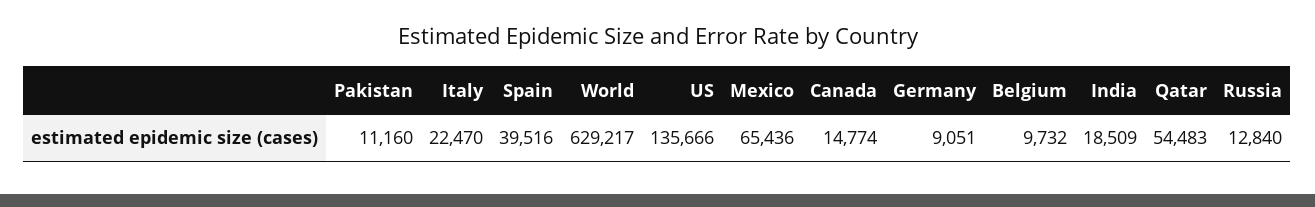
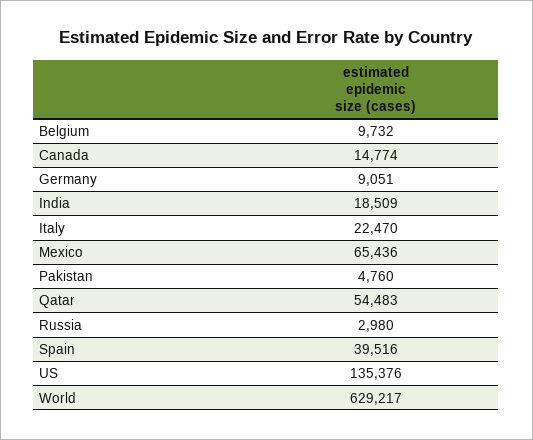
  {
-   "Pakistan": 11160,
+   "Pakistan": 4760,
    "Italy": 22470,
    "Spain": 39516,
    "World": 629217,
-   "US": 135666,
+   "US": 135376,
    "Mexico": 65436,
    "Canada": 14774,
    "Germany": 9051,
    "Belgium": 9732,
    "India": 18509,
    "Qatar": 54483,
-   "Russia": 12840
+   "Russia": 2980
  }

